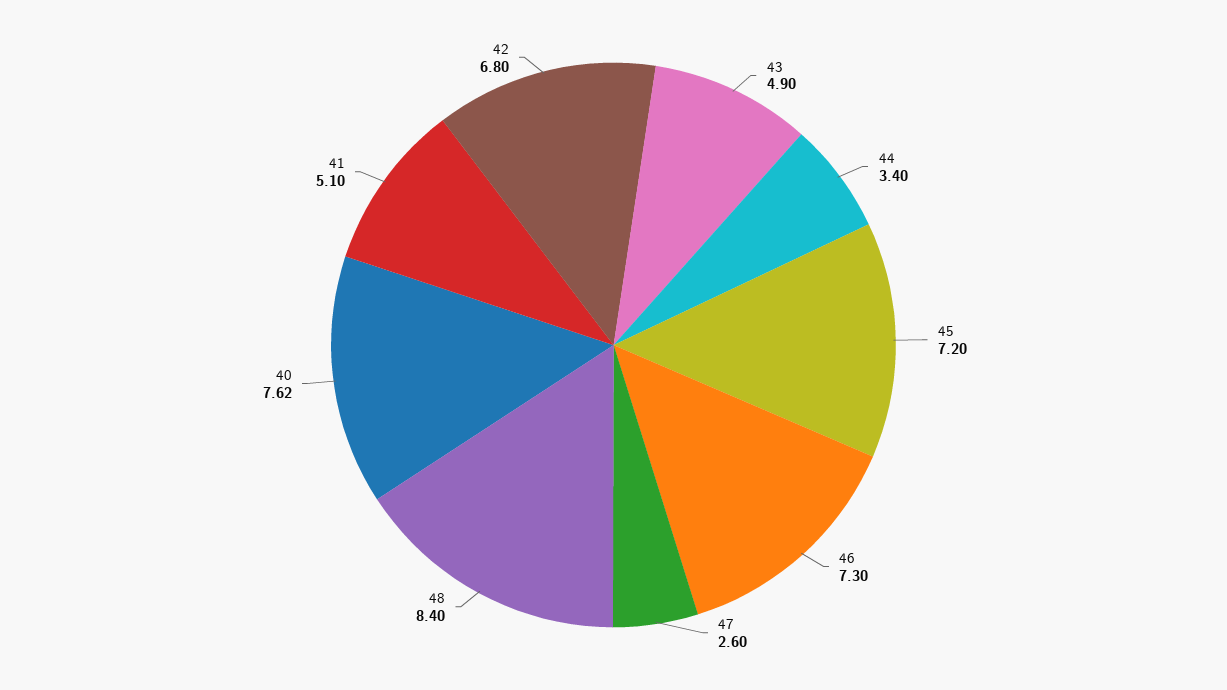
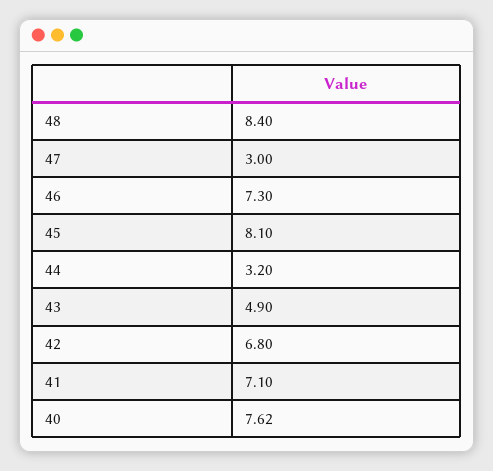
  {
    "43": 4.9,
-   "44": 3.4,
+   "44": 3.2,
-   "45": 7.2,
+   "45": 8.1,
    "46": 7.3,
-   "47": 2.6,
+   "47": 3,
    "48": 8.4,
    "40": 7.62,
-   "41": 5.1,
+   "41": 7.1,
    "42": 6.8
  }

